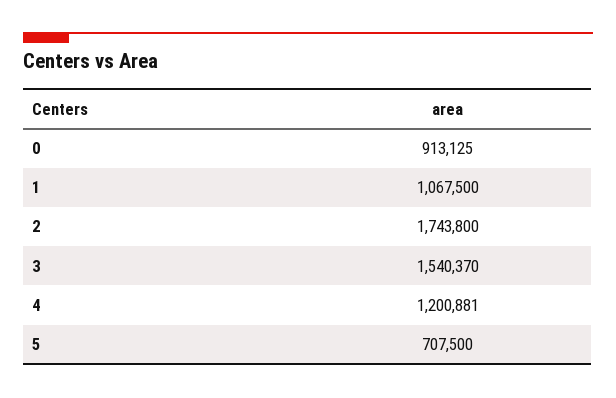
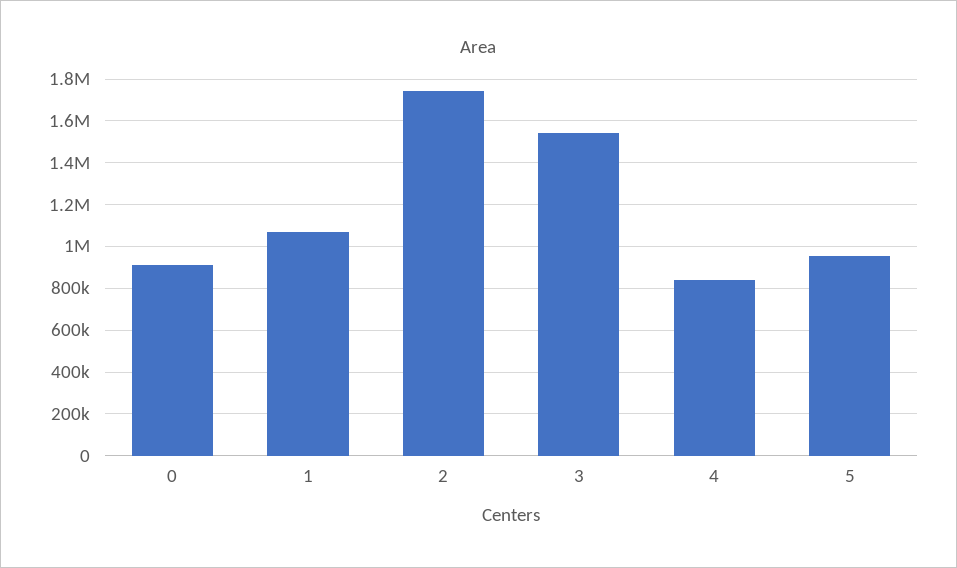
  {
    "0": 913125,
    "1": 1067500,
    "2": 1743800,
    "3": 1540370,
-   "4": 1200881,
+   "4": 850000,
-   "5": 707500
+   "5": 950000
  }

